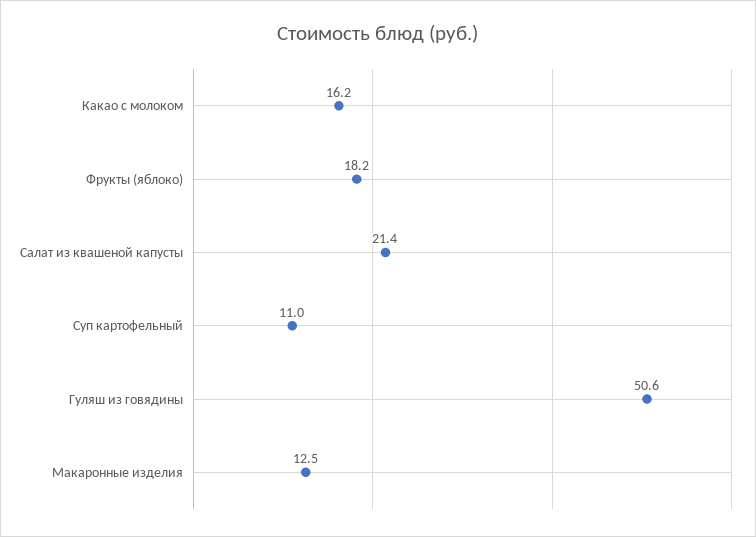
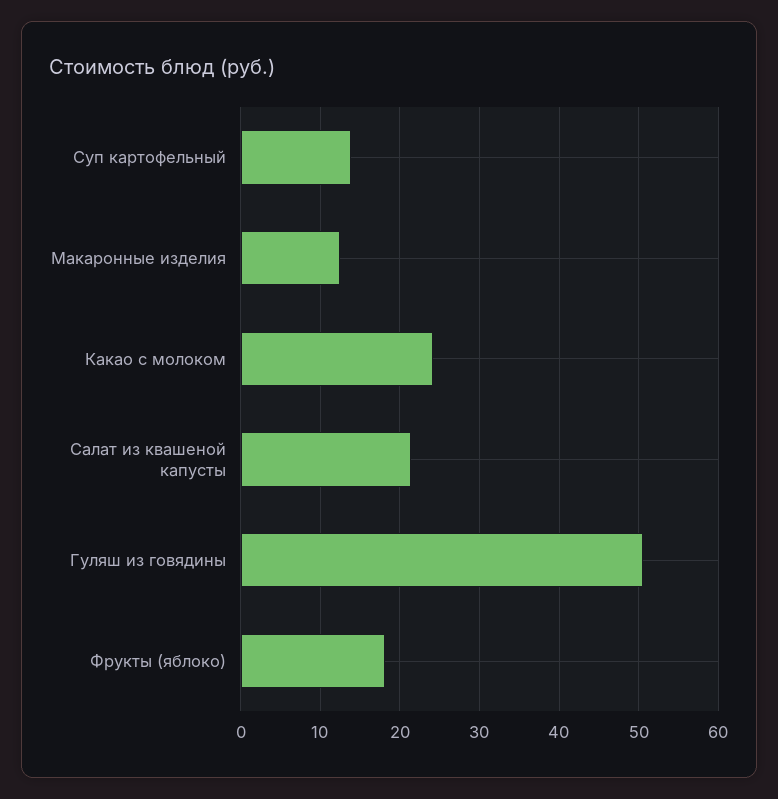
  {
-   "Какао с молоком": 16.2,
+   "Какао с молоком": 24,
    "Фрукты (яблоко)": 18.2,
    "Салат из квашеной капусты": 21.4,
-   "Суп картофельный": 11,
+   "Суп картофельный": 14,
    "Гуляш из говядины": 50.6,
    "Макаронные изделия": 12.5
  }

